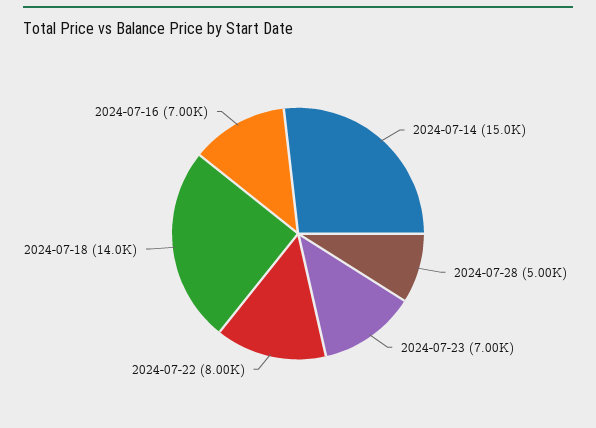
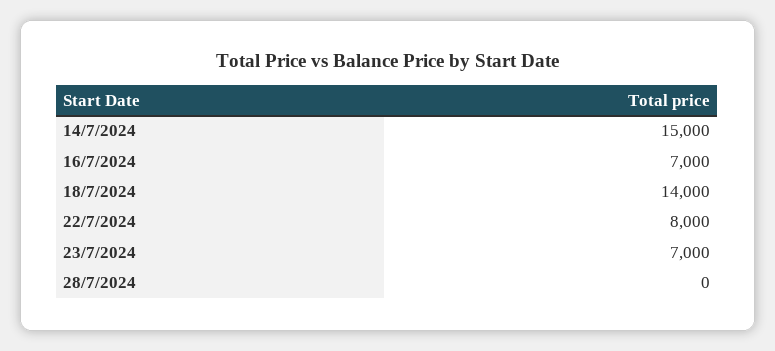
  {
    "2024-07-14": 15000,
-   "2024-07-28": 5000,
+   "2024-07-28": 0,
    "2024-07-23": 7000,
    "2024-07-22": 8000,
    "2024-07-18": 14000,
    "2024-07-16": 7000
  }

